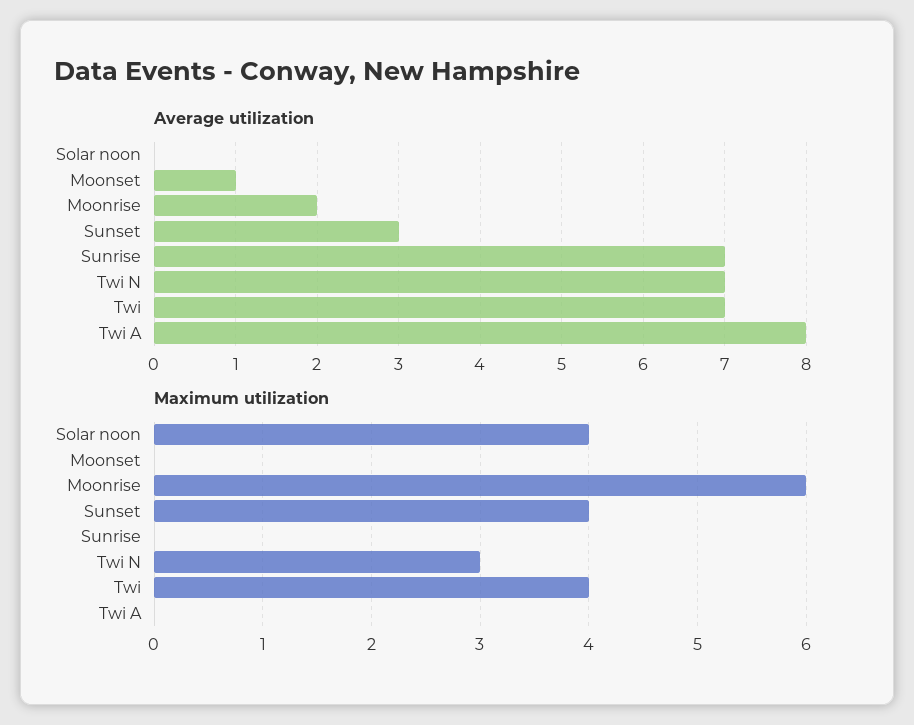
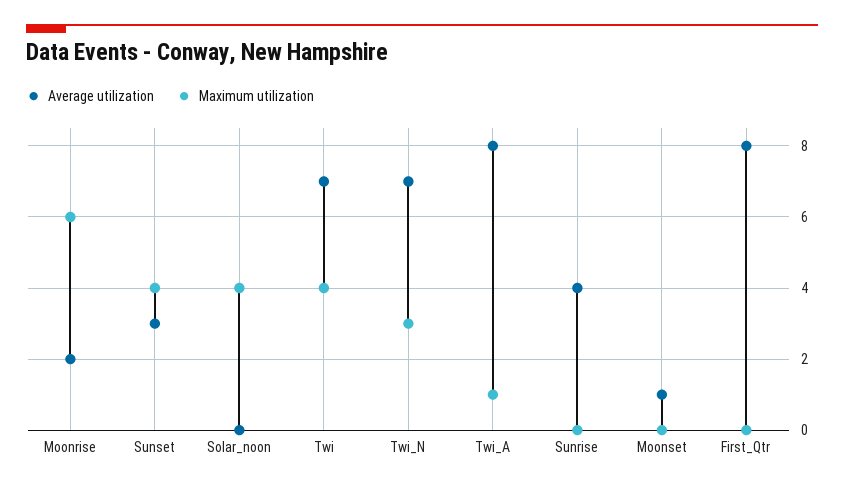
  {
    "Average utilization": {
      "Solar noon": 0,
      "Moonset": 1,
      "Moonrise": 2,
      "Sunset": 3,
-     "Sunrise": 7,
+     "Sunrise": 4,
      "Twi N": 7,
      "Twi": 7,
-     "Twi A": 8
+     "Twi A": 8,
+     "First_Qtr": 8
    },
    "Maximum utilization": {
      "Solar noon": 4,
      "Moonset": 0,
      "Moonrise": 6,
      "Sunset": 4,
      "Sunrise": 0,
      "Twi N": 3,
      "Twi": 4,
-     "Twi A": 0
+     "Twi A": 1,
+     "First_Qtr": 0
    }
  }

